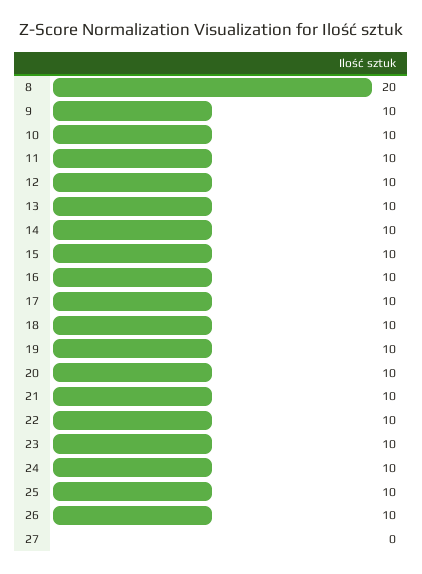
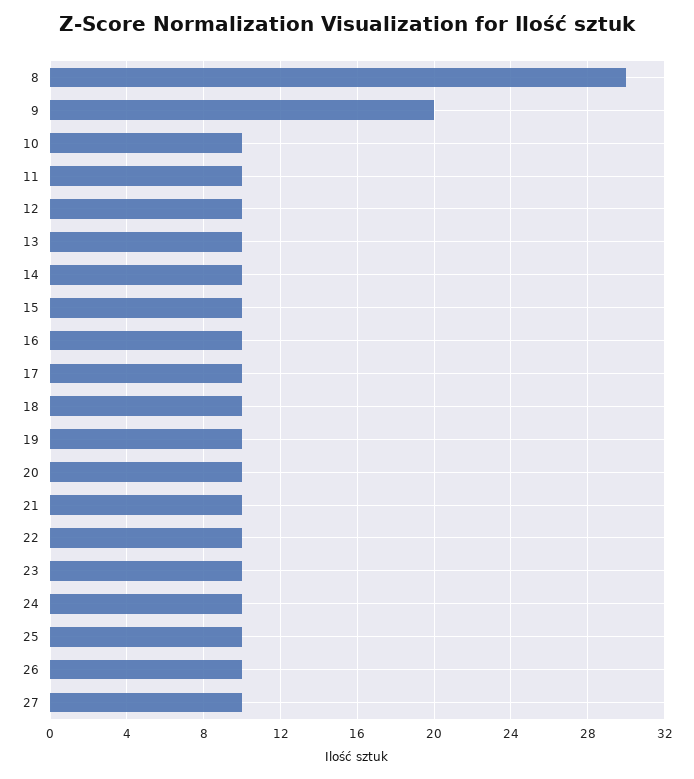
  {
-   "8": 20,
+   "8": 30,
-   "9": 10,
+   "9": 20,
    "10": 10,
    "11": 10,
    "12": 10,
    "13": 10,
    "14": 10,
    "15": 10,
    "16": 10,
    "17": 10,
    "18": 10,
    "19": 10,
    "20": 10,
    "21": 10,
    "22": 10,
    "23": 10,
    "24": 10,
    "25": 10,
    "26": 10,
-   "27": 0
+   "27": 10
  }

